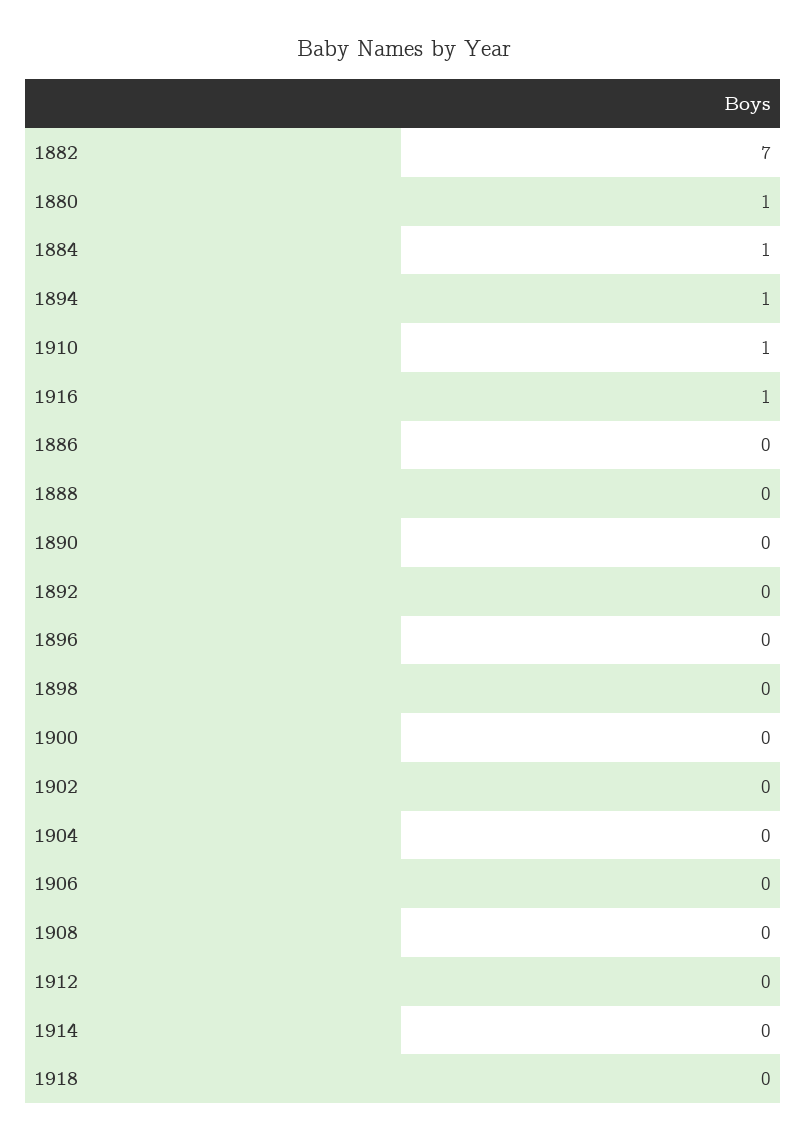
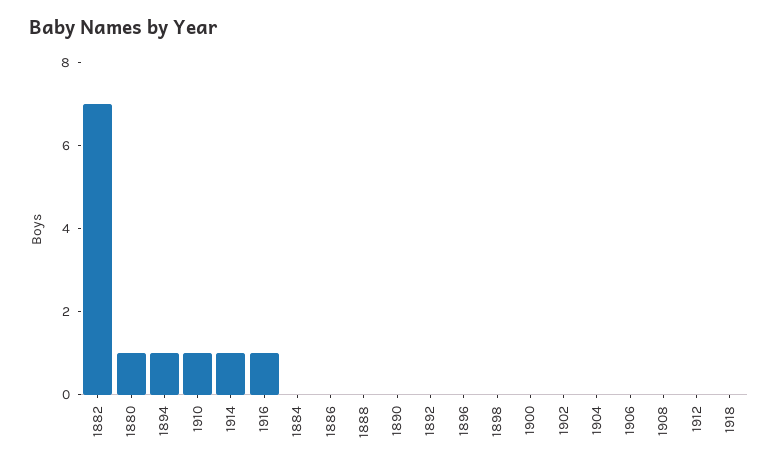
  {
    "1882": 7,
    "1880": 1,
-   "1884": 1,
+   "1884": 0,
    "1894": 1,
    "1910": 1,
    "1916": 1,
    "1886": 0,
    "1888": 0,
    "1890": 0,
    "1892": 0,
    "1896": 0,
    "1898": 0,
    "1900": 0,
    "1902": 0,
    "1904": 0,
    "1906": 0,
    "1908": 0,
    "1912": 0,
-   "1914": 0,
+   "1914": 1,
    "1918": 0
  }

